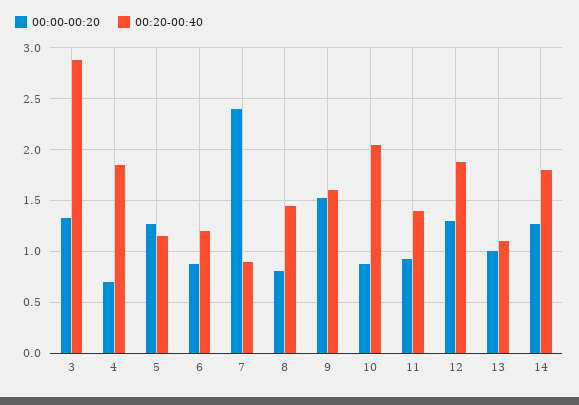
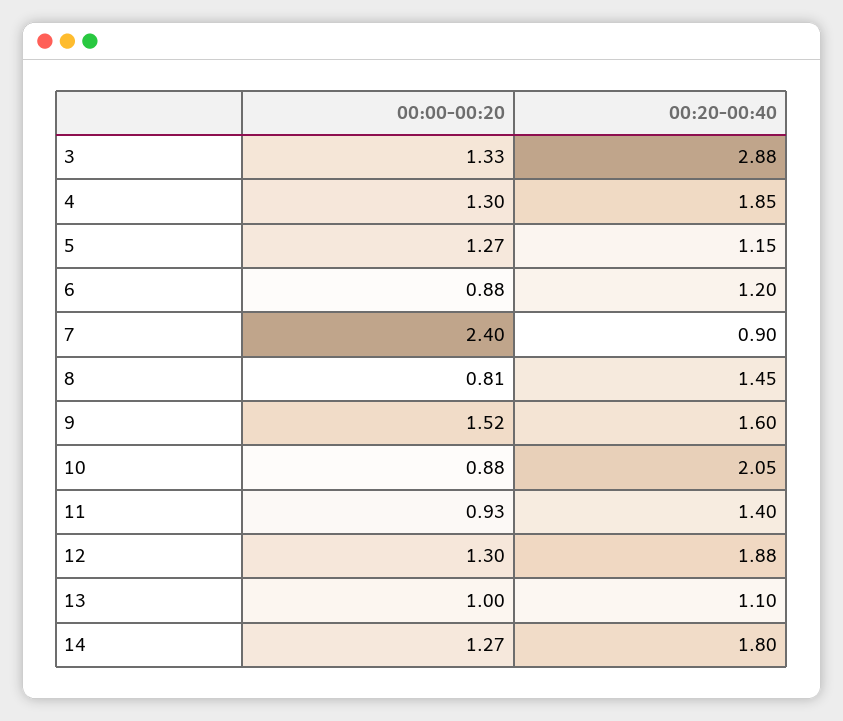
  {
    "00:00-00:20": {
      "3": 1.33,
-     "4": 0.7,
+     "4": 1.3,
      "5": 1.27,
      "6": 0.88,
      "7": 2.4,
      "8": 0.81,
      "9": 1.52,
      "10": 0.88,
      "11": 0.93,
      "12": 1.3,
      "13": 1,
      "14": 1.27
    },
    "00:20-00:40": {
      "3": 2.88,
      "4": 1.85,
      "5": 1.15,
      "6": 1.2,
      "7": 0.9,
      "8": 1.45,
      "9": 1.6,
      "10": 2.05,
      "11": 1.4,
      "12": 1.88,
      "13": 1.1,
      "14": 1.8
    }
  }

